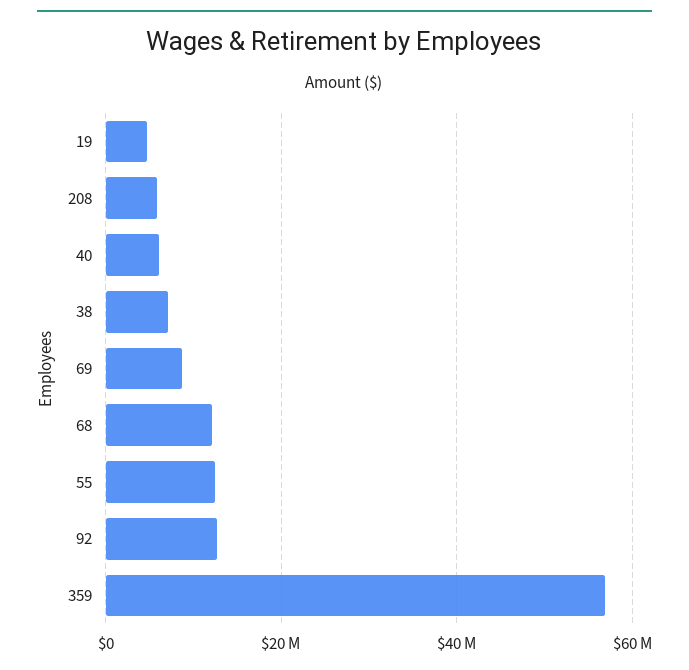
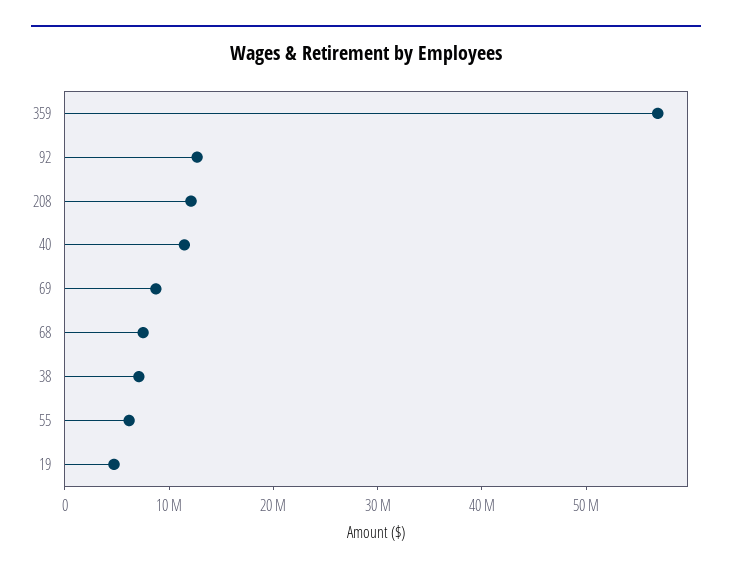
  {
    "19": 4000000,
-   "208": 6000000,
+   "208": 12000000,
-   "40": 6000000,
+   "40": 12000000,
    "38": 8000000,
    "69": 8000000,
-   "68": 12000000,
+   "68": 8000000,
-   "55": 12000000,
+   "55": 6000000,
    "92": 12000000,
    "359": 56000000
  }

